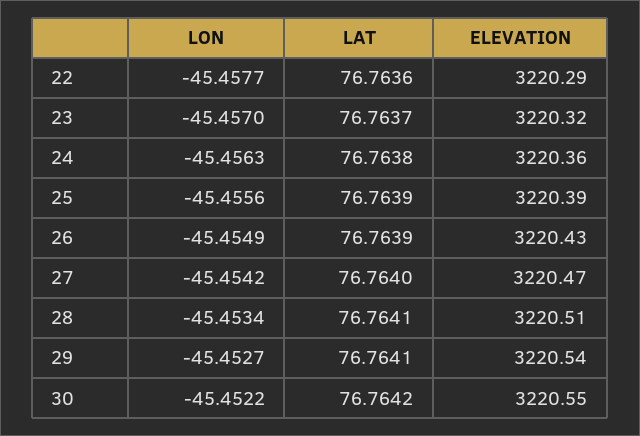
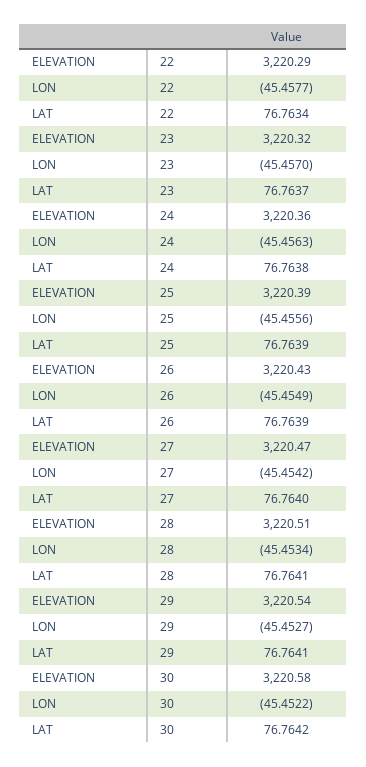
  {
    "LON": {
      "22": -45.4577,
      "23": -45.457,
      "24": -45.4563,
      "25": -45.4556,
      "26": -45.4549,
      "27": -45.4542,
      "28": -45.4534,
      "29": -45.4527,
      "30": -45.4522
    },
    "LAT": {
-     "22": 76.7636,
+     "22": 76.7634,
      "23": 76.7637,
      "24": 76.7638,
      "25": 76.7639,
      "26": 76.7639,
      "27": 76.764,
      "28": 76.7641,
      "29": 76.7641,
      "30": 76.7642
    },
    "ELEVATION": {
      "22": 3220.29,
      "23": 3220.32,
      "24": 3220.36,
      "25": 3220.39,
      "26": 3220.43,
      "27": 3220.47,
      "28": 3220.51,
      "29": 3220.54,
-     "30": 3220.55
+     "30": 3220.58
    }
  }

